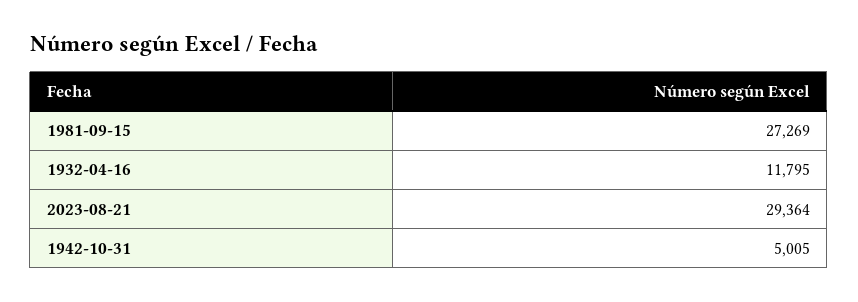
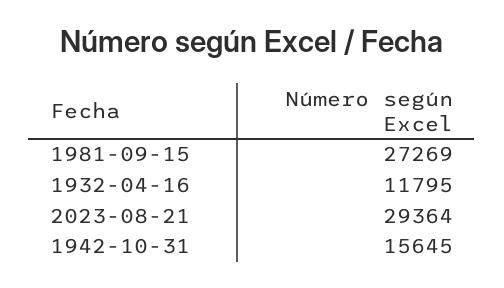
  {
    "1981-09-15": 27269,
    "1932-04-16": 11795,
    "2023-08-21": 29364,
-   "1942-10-31": 5005
+   "1942-10-31": 15645
  }

